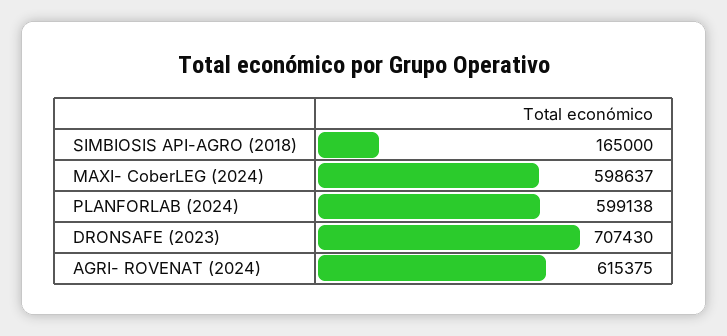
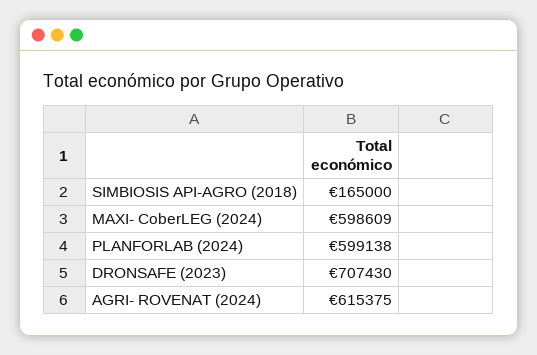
  {
    "SIMBIOSIS API-AGRO (2018)": 165000,
-   "MAXI- CoberLEG (2024)": 598637,
+   "MAXI- CoberLEG (2024)": 598609,
    "PLANFORLAB (2024)": 599138,
    "DRONSAFE (2023)": 707430,
    "AGRI- ROVENAT (2024)": 615375
  }

